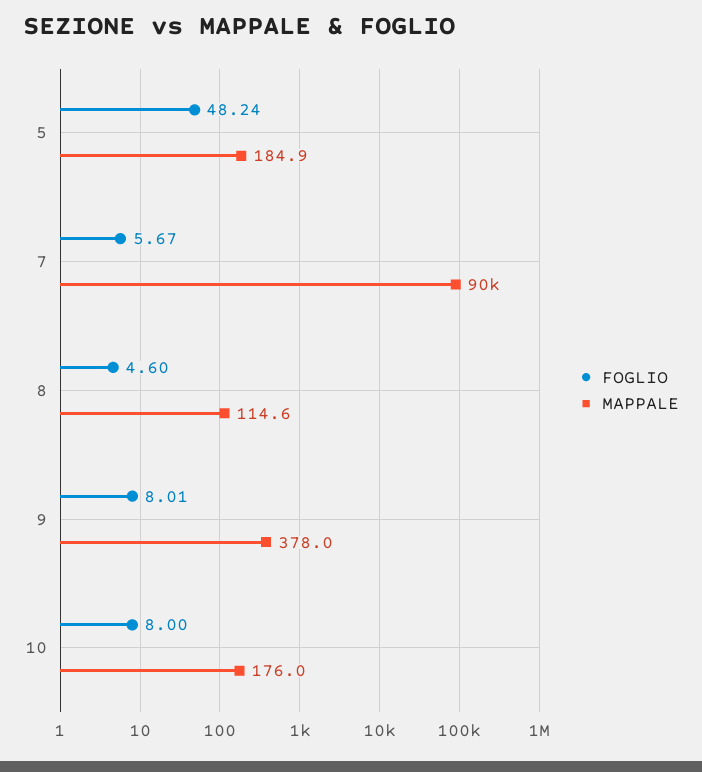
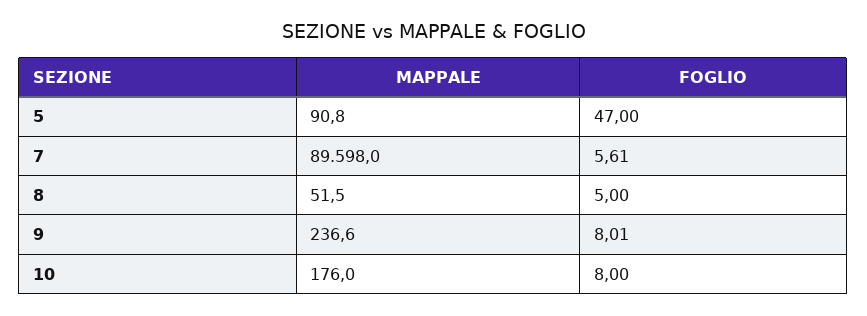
  {
    "FOGLIO": {
-     "5": 48.24,
+     "5": 47,
-     "7": 5.67,
+     "7": 5.61,
-     "8": 4.6,
+     "8": 5,
      "9": 8.01,
      "10": 8
    },
    "MAPPALE": {
-     "5": 184.9,
+     "5": 90.8,
      "7": 89598,
-     "8": 114.6,
+     "8": 51.5,
-     "9": 378,
+     "9": 236.6,
      "10": 176
    }
  }

